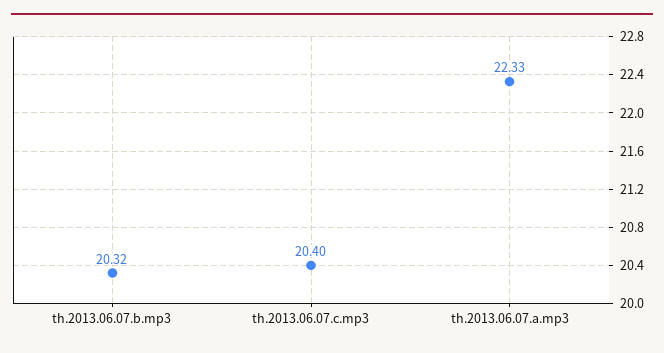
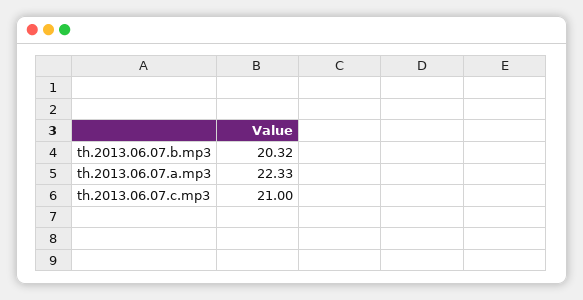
  {
    "th.2013.06.07.b.mp3": 20.32,
-   "th.2013.06.07.c.mp3": 20.4,
+   "th.2013.06.07.c.mp3": 21,
    "th.2013.06.07.a.mp3": 22.33
  }

